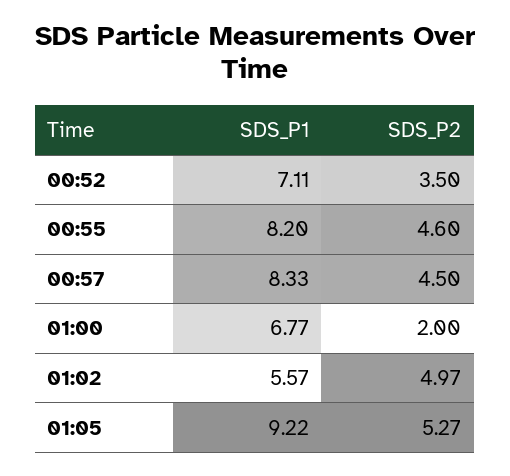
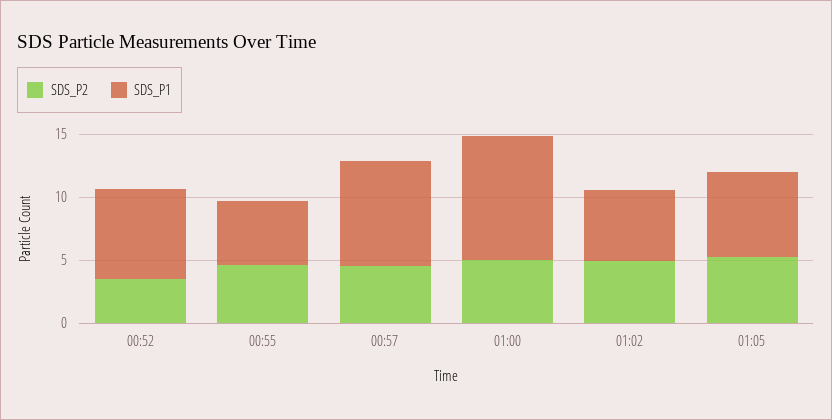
  {
    "SDS_P1": {
      "00:52": 7.11,
-     "00:55": 8.2,
+     "00:55": 5,
      "00:57": 8.33,
-     "01:00": 6.77,
+     "01:00": 10,
      "01:02": 5.57,
-     "01:05": 9.22
+     "01:05": 7
    },
    "SDS_P2": {
      "00:52": 3.5,
      "00:55": 4.6,
      "00:57": 4.5,
-     "01:00": 2,
+     "01:00": 5,
      "01:02": 4.97,
      "01:05": 5.27
    }
  }

